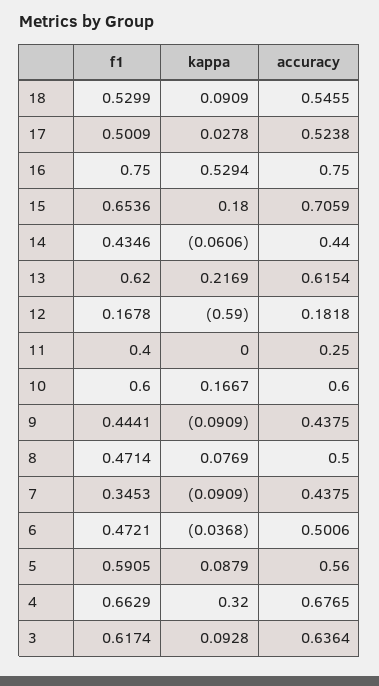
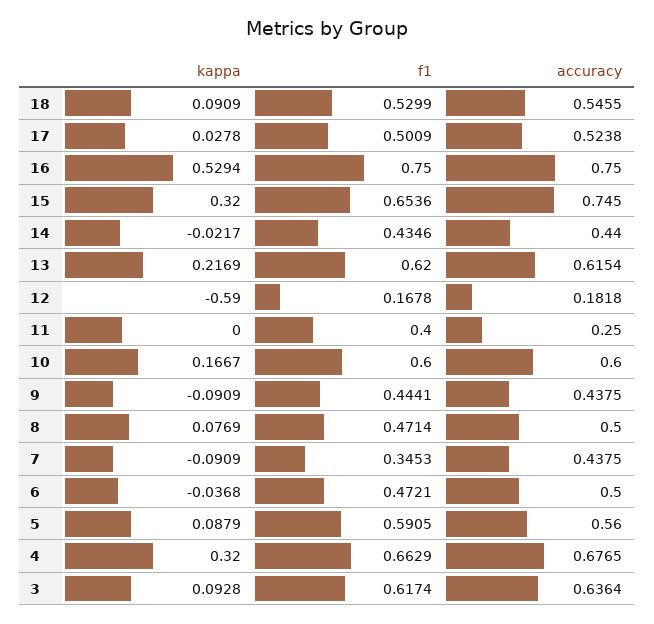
  {
    "f1": {
      "18": 0.5299,
      "17": 0.5009,
      "16": 0.75,
      "15": 0.6536,
      "14": 0.4346,
      "13": 0.62,
      "12": 0.1678,
      "11": 0.4,
      "10": 0.6,
      "9": 0.4441,
      "8": 0.4714,
      "7": 0.3453,
      "6": 0.4721,
      "5": 0.5905,
      "4": 0.6629,
      "3": 0.6174
    },
    "kappa": {
      "18": 0.0909,
      "17": 0.0278,
      "16": 0.5294,
-     "15": 0.18,
+     "15": 0.32,
-     "14": -0.0606,
+     "14": -0.0217,
      "13": 0.2169,
      "12": -0.59,
      "11": 0,
      "10": 0.1667,
      "9": -0.0909,
      "8": 0.0769,
      "7": -0.0909,
      "6": -0.0368,
      "5": 0.0879,
      "4": 0.32,
      "3": 0.0928
    },
    "accuracy": {
      "18": 0.5455,
      "17": 0.5238,
      "16": 0.75,
-     "15": 0.7059,
+     "15": 0.745,
      "14": 0.44,
      "13": 0.6154,
      "12": 0.1818,
      "11": 0.25,
      "10": 0.6,
      "9": 0.4375,
      "8": 0.5,
      "7": 0.4375,
-     "6": 0.5006,
+     "6": 0.5,
      "5": 0.56,
      "4": 0.6765,
      "3": 0.6364
    }
  }

